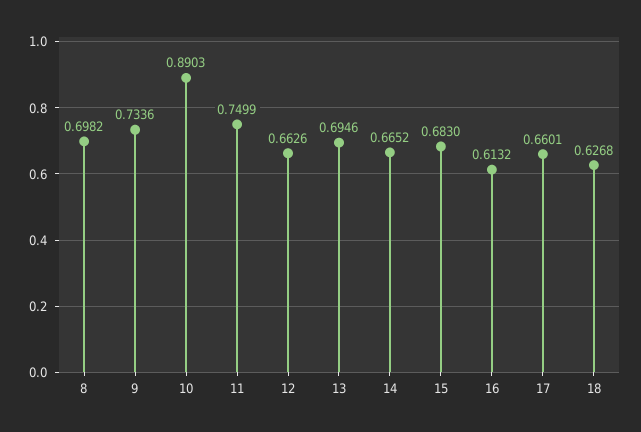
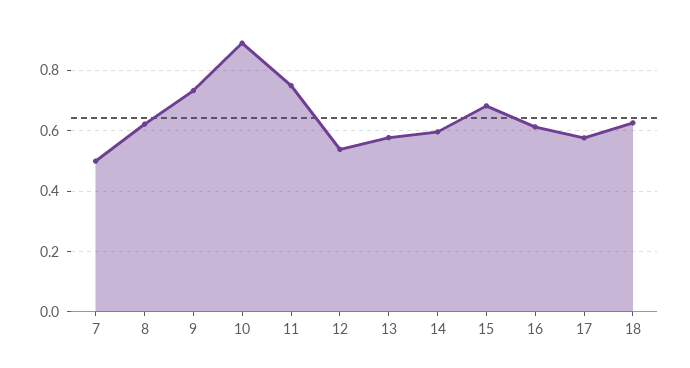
  {
-   "8": 0.6982,
+   "8": 0.62,
    "9": 0.7336,
    "10": 0.8903,
    "11": 0.7499,
-   "12": 0.6626,
+   "12": 0.54,
-   "13": 0.6946,
+   "13": 0.58,
-   "14": 0.6652,
+   "14": 0.6,
    "15": 0.683,
    "16": 0.6132,
-   "17": 0.6601,
+   "17": 0.58,
-   "18": 0.6268
+   "18": 0.6268,
+   "7": 0.5
  }

